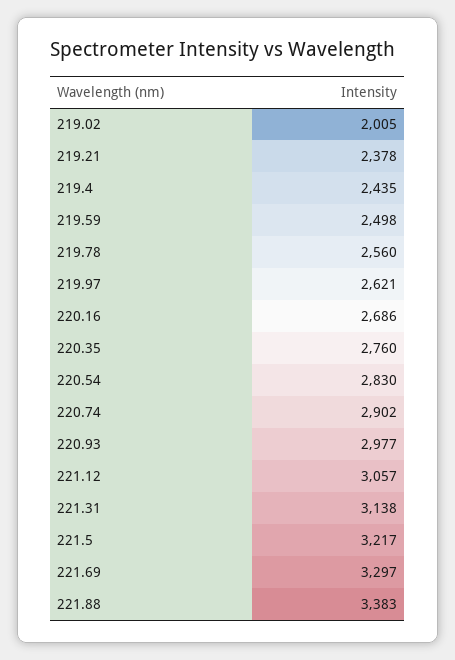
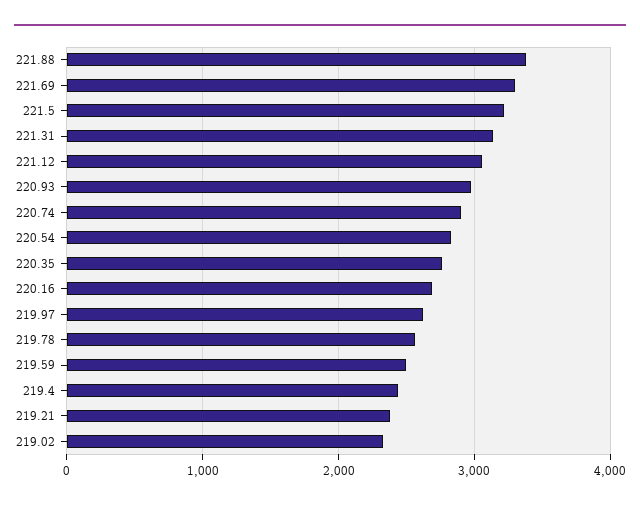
  {
-   "219.02": 2005,
+   "219.02": 2300,
    "219.21": 2378,
    "219.4": 2435,
    "219.59": 2498,
    "219.78": 2560,
    "219.97": 2621,
    "220.16": 2686,
    "220.35": 2760,
    "220.54": 2830,
    "220.74": 2902,
    "220.93": 2977,
    "221.12": 3057,
    "221.31": 3138,
    "221.5": 3217,
    "221.69": 3297,
    "221.88": 3383
  }

